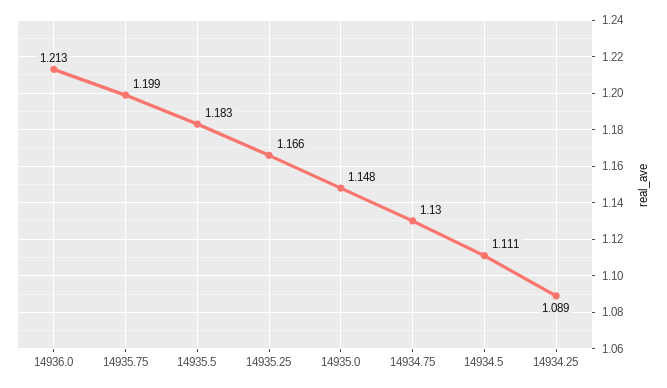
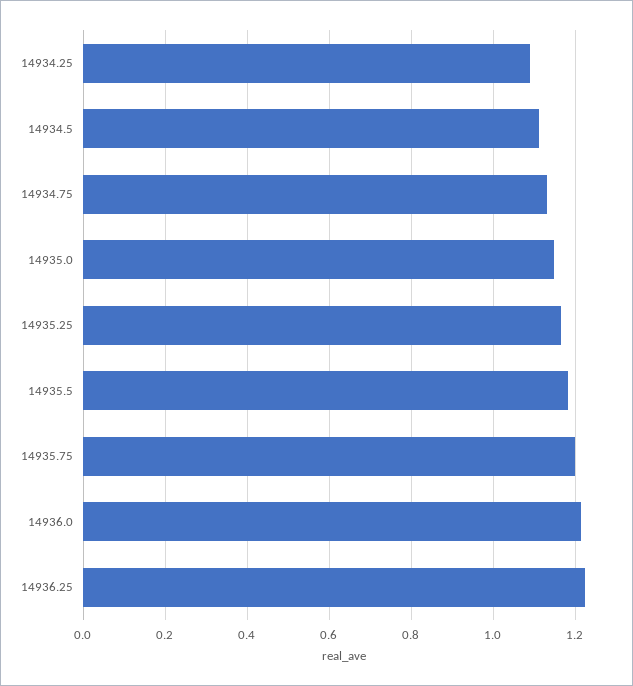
  {
    "14936.0": 1.213,
    "14935.75": 1.199,
    "14935.5": 1.183,
    "14935.25": 1.166,
    "14935.0": 1.148,
    "14934.75": 1.13,
    "14934.5": 1.111,
-   "14934.25": 1.089
+   "14934.25": 1.089,
+   "14936.25": 1.22
  }

